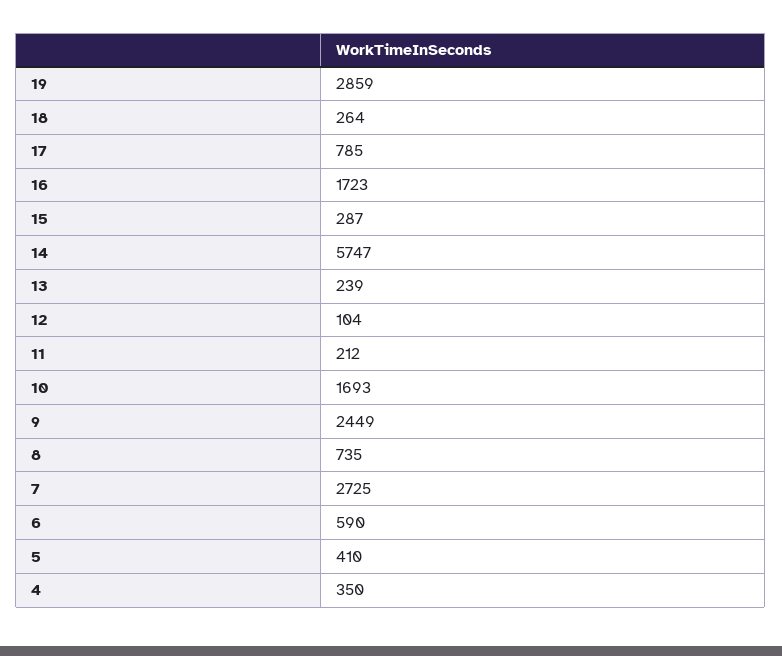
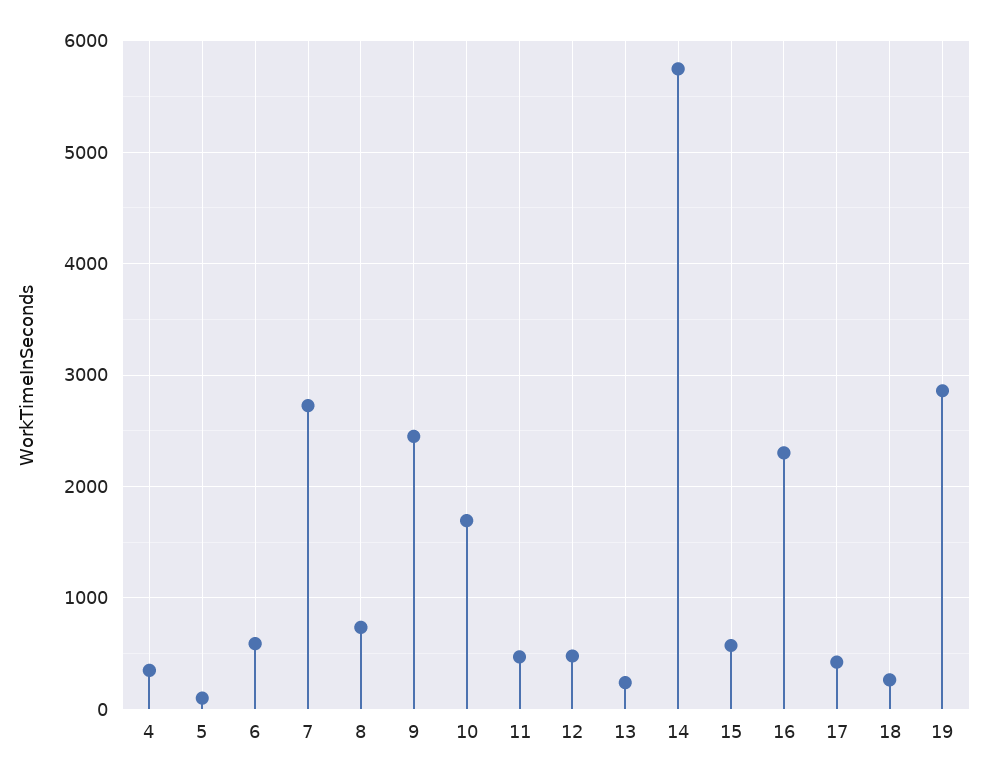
  {
    "19": 2859,
    "18": 264,
-   "17": 785,
+   "17": 400,
-   "16": 1723,
+   "16": 2300,
-   "15": 287,
+   "15": 600,
    "14": 5747,
    "13": 239,
-   "12": 104,
+   "12": 500,
-   "11": 212,
+   "11": 500,
    "10": 1693,
    "9": 2449,
    "8": 735,
    "7": 2725,
    "6": 590,
-   "5": 410,
+   "5": 100,
    "4": 350
  }

